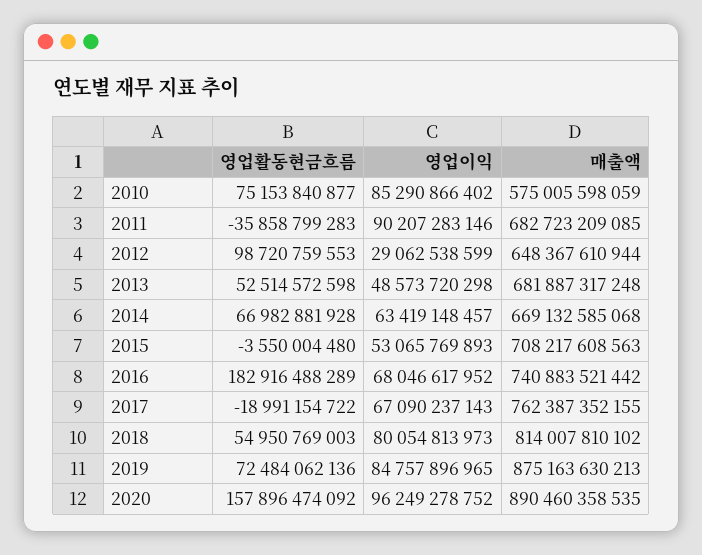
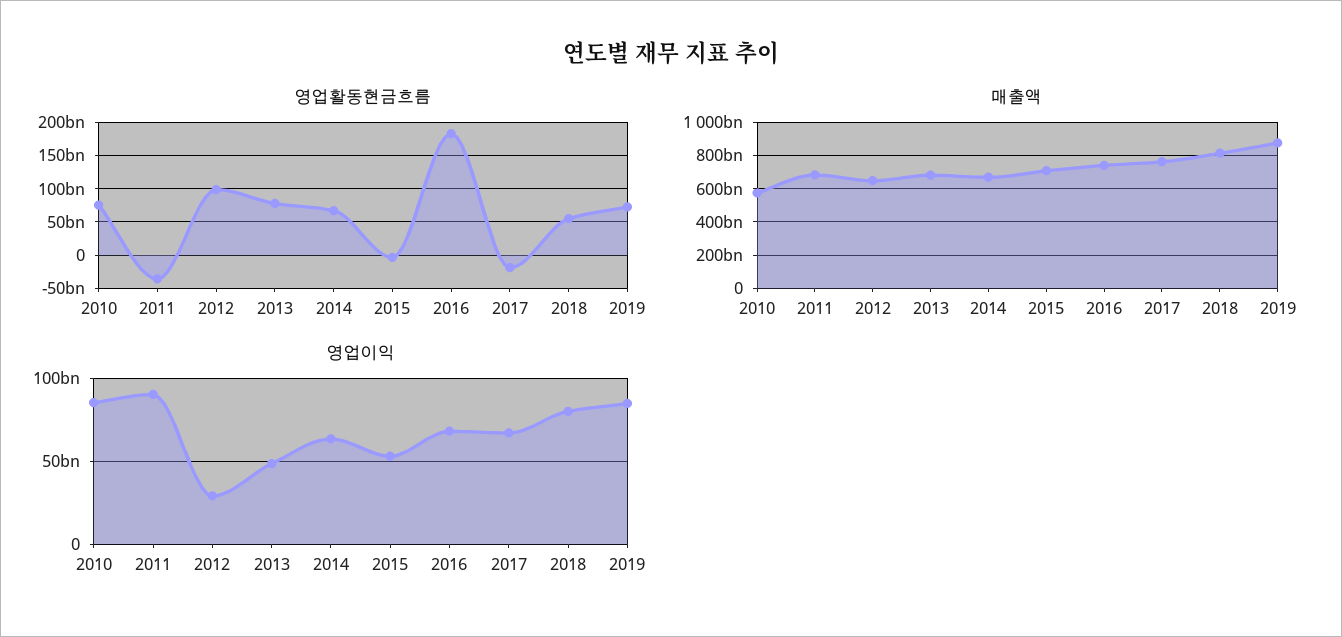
  {
    "영업활동현금흐름": {
      "2010": 75153840877,
      "2011": -35858799283,
      "2012": 98720759553,
-     "2013": 52514572598,
+     "2013": 80000000000,
      "2014": 66982881928,
      "2015": -3550004480,
      "2016": 182916488289,
      "2017": -18991154722,
      "2018": 54950769003,
-     "2019": 72484062136,
+     "2019": 72484062136
-     "2020": 157896474092
    },
    "영업이익": {
      "2010": 85290866402,
      "2011": 90207283146,
      "2012": 29062538599,
      "2013": 48573720298,
      "2014": 63419148457,
      "2015": 53065769893,
      "2016": 68046617952,
      "2017": 67090237143,
      "2018": 80054813973,
-     "2019": 84757896965,
+     "2019": 84757896965
-     "2020": 96249278752
    },
    "매출액": {
      "2010": 575005598059,
      "2011": 682723209085,
      "2012": 648367610944,
      "2013": 681887317248,
      "2014": 669132585068,
      "2015": 708217608563,
      "2016": 740883521442,
      "2017": 762387352155,
      "2018": 814007810102,
-     "2019": 875163630213,
+     "2019": 875163630213
-     "2020": 890460358535
    }
  }

